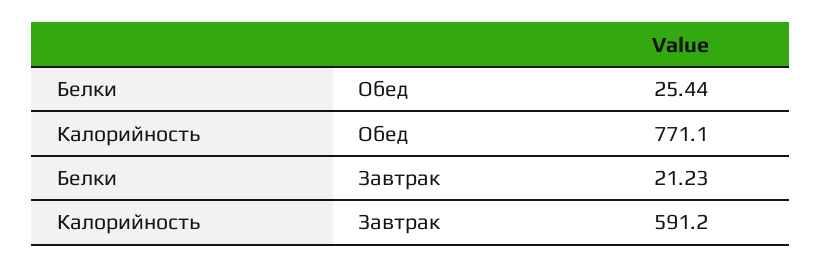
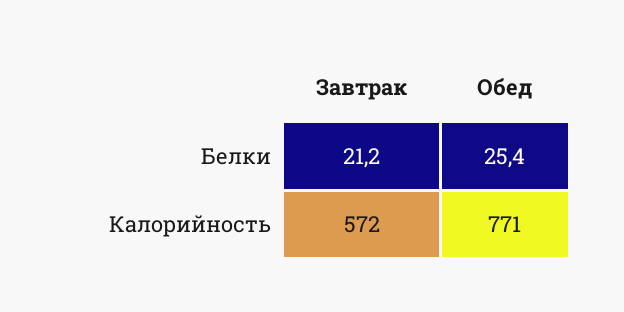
  {
    "Белки": {
      "Обед": 25.44,
      "Завтрак": 21.23
    },
    "Калорийность": {
      "Обед": 771.1,
-     "Завтрак": 591.2
+     "Завтрак": 572
    }
  }

